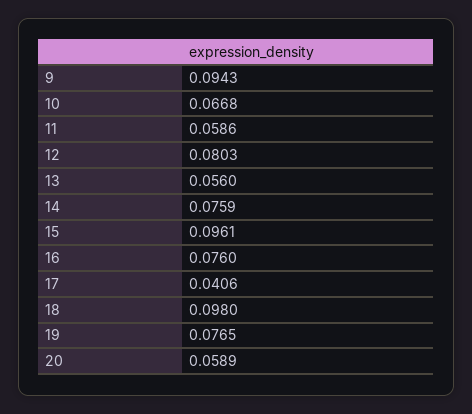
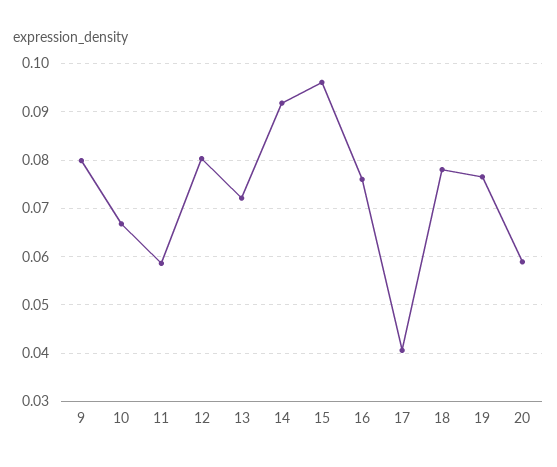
  {
-   "9": 0.0943,
+   "9": 0.08,
    "10": 0.0668,
    "11": 0.0586,
    "12": 0.0803,
-   "13": 0.056,
+   "13": 0.072,
-   "14": 0.0759,
+   "14": 0.092,
    "15": 0.0961,
    "16": 0.076,
    "17": 0.0406,
-   "18": 0.098,
+   "18": 0.078,
    "19": 0.0765,
    "20": 0.0589
  }

